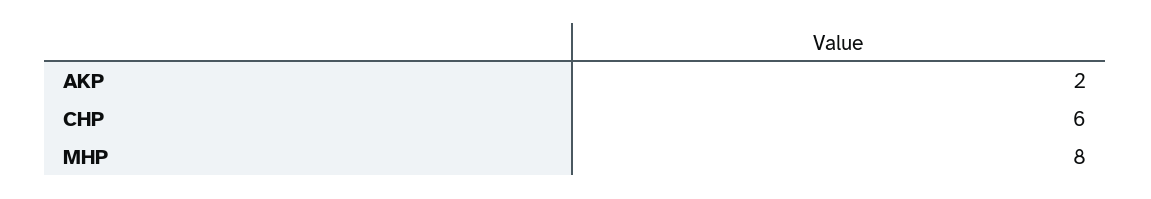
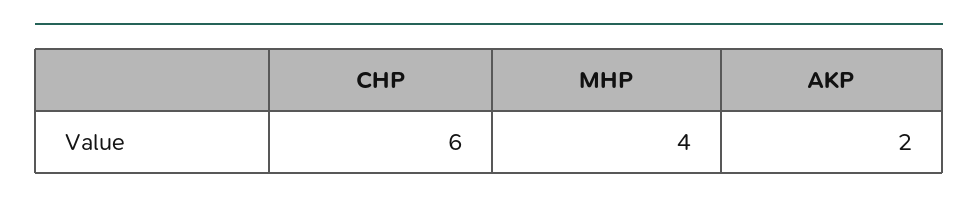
  {
    "AKP": 2,
    "CHP": 6,
-   "MHP": 8
+   "MHP": 4
  }

